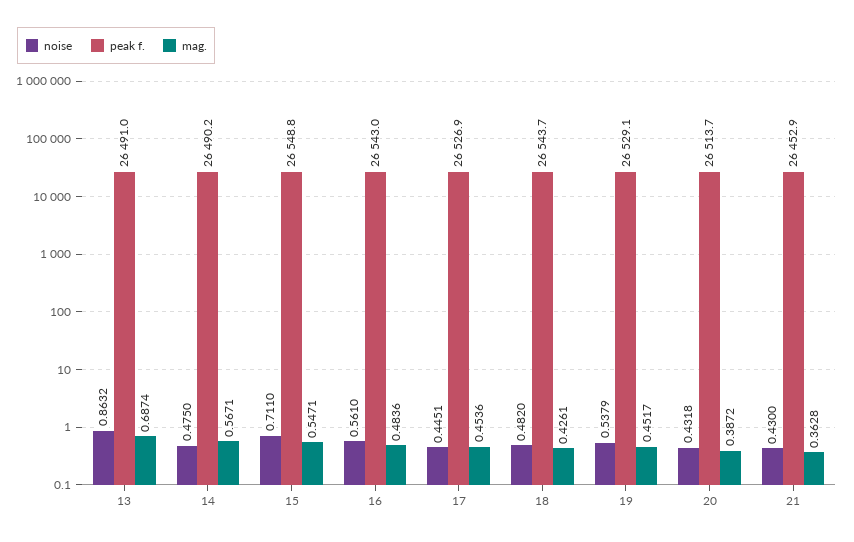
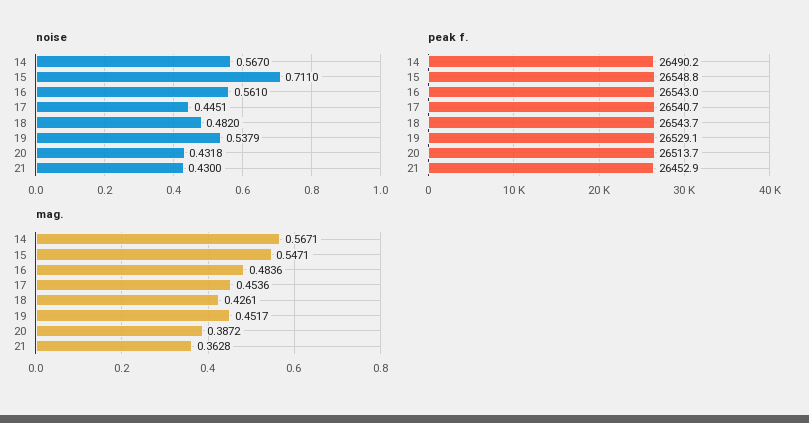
  {
    "noise": {
-     "13": 0.8632,
-     "14": 0.475,
+     "14": 0.567,
      "15": 0.711,
      "16": 0.561,
      "17": 0.4451,
      "18": 0.482,
      "19": 0.5379,
      "20": 0.4318,
      "21": 0.43
    },
    "peak f.": {
-     "13": 26491,
      "14": 26490.2,
      "15": 26548.8,
      "16": 26543,
-     "17": 26526.9,
+     "17": 26540.7,
      "18": 26543.7,
      "19": 26529.1,
      "20": 26513.7,
      "21": 26452.9
    },
    "mag.": {
-     "13": 0.6874,
      "14": 0.5671,
      "15": 0.5471,
      "16": 0.4836,
      "17": 0.4536,
      "18": 0.4261,
      "19": 0.4517,
      "20": 0.3872,
      "21": 0.3628
    }
  }

